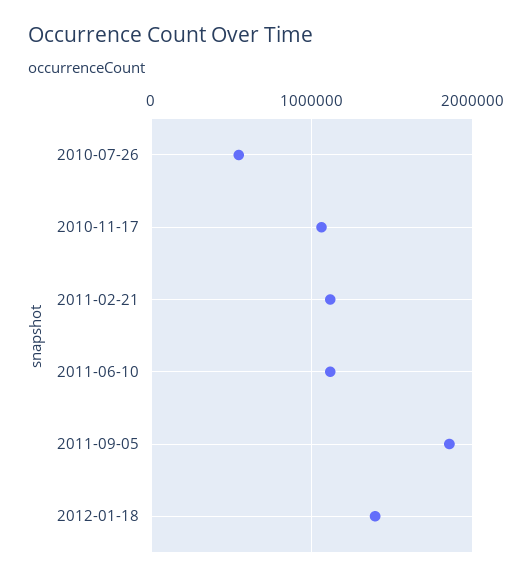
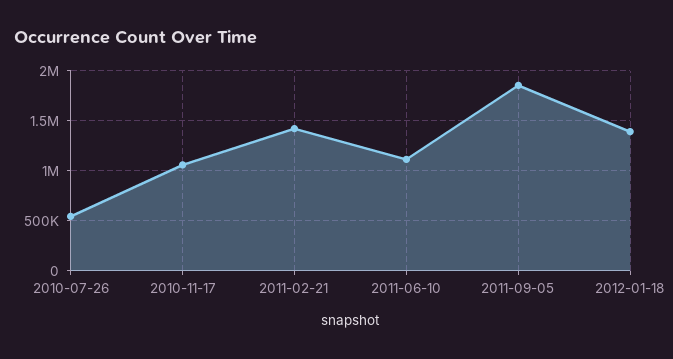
  {
    "2010-07-26": 500000,
    "2010-11-17": 1100000,
-   "2011-02-21": 1100000,
+   "2011-02-21": 1400000,
    "2011-06-10": 1100000,
    "2011-09-05": 1900000,
    "2012-01-18": 1400000
  }

